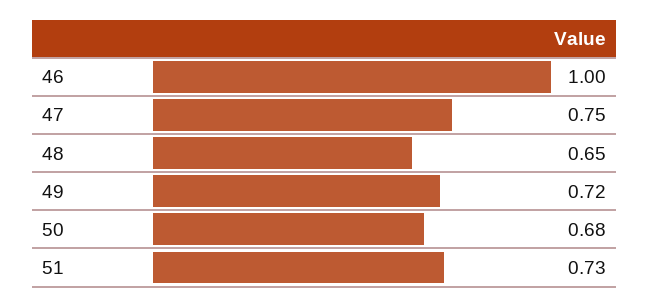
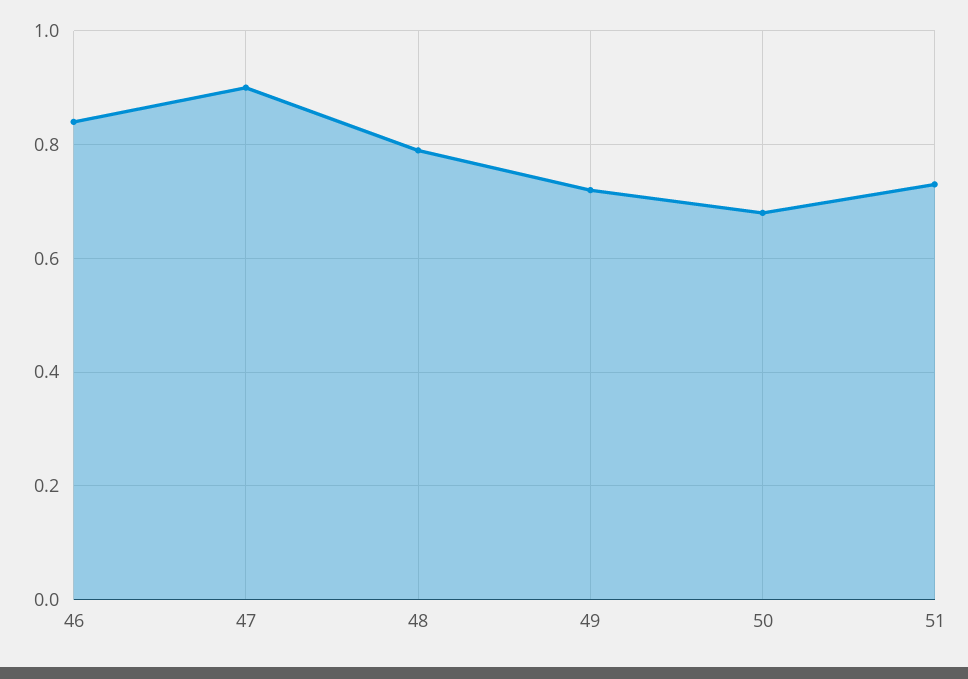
  {
-   "46": 1,
+   "46": 0.85,
-   "47": 0.75,
+   "47": 0.9,
-   "48": 0.65,
+   "48": 0.8,
    "49": 0.72,
    "50": 0.68,
    "51": 0.73
  }

